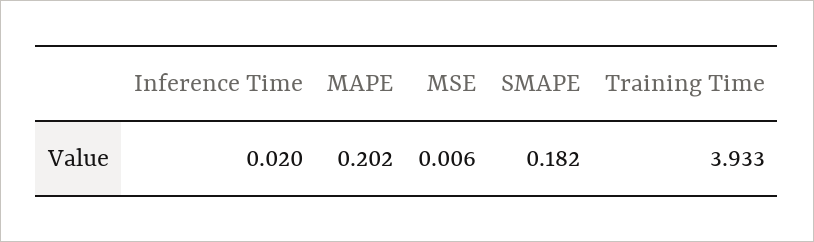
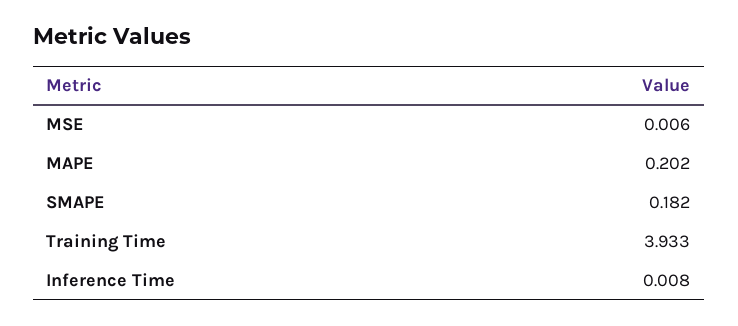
  {
-   "Inference Time": 0.02,
+   "Inference Time": 0.008,
    "MAPE": 0.202,
    "MSE": 0.006,
    "SMAPE": 0.182,
    "Training Time": 3.933
  }

